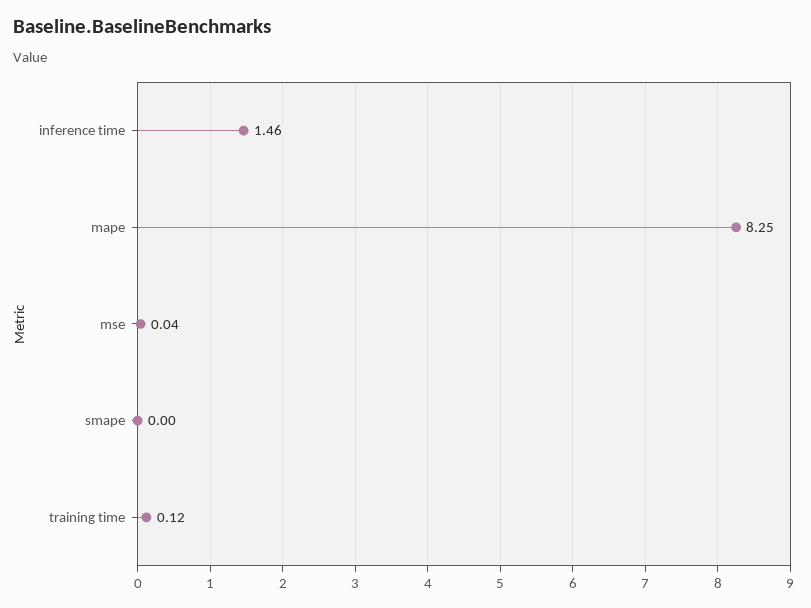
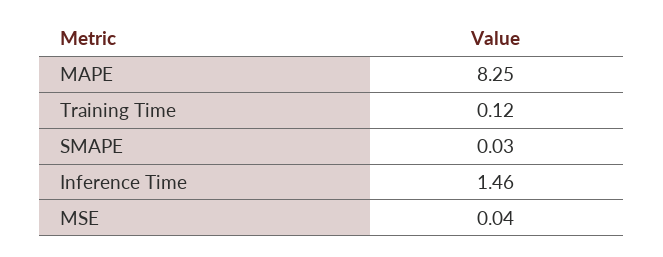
  {
    "inference time": 1.46,
    "mape": 8.25,
    "mse": 0.04,
-   "smape": 0,
+   "smape": 0.03,
    "training time": 0.12
  }

